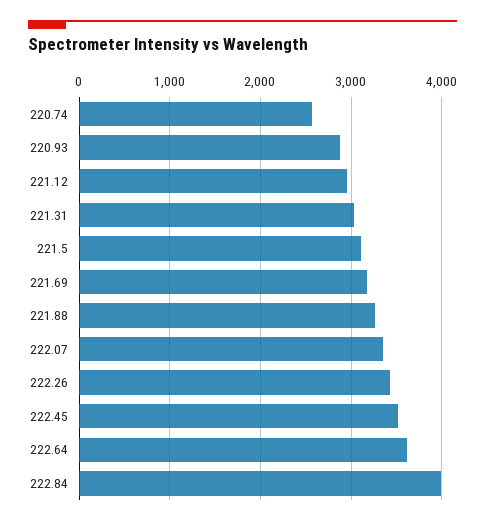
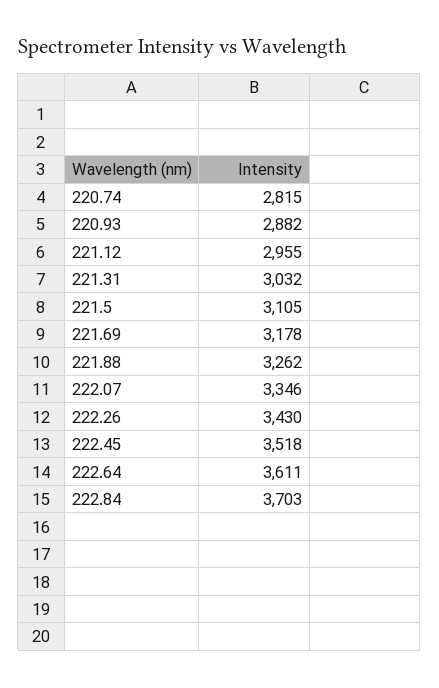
  {
-   "220.74": 2600,
+   "220.74": 2815,
    "220.93": 2882,
    "221.12": 2955,
    "221.31": 3032,
    "221.5": 3105,
    "221.69": 3178,
    "221.88": 3262,
    "222.07": 3346,
    "222.26": 3430,
    "222.45": 3518,
    "222.64": 3611,
-   "222.84": 4000
+   "222.84": 3703
  }

